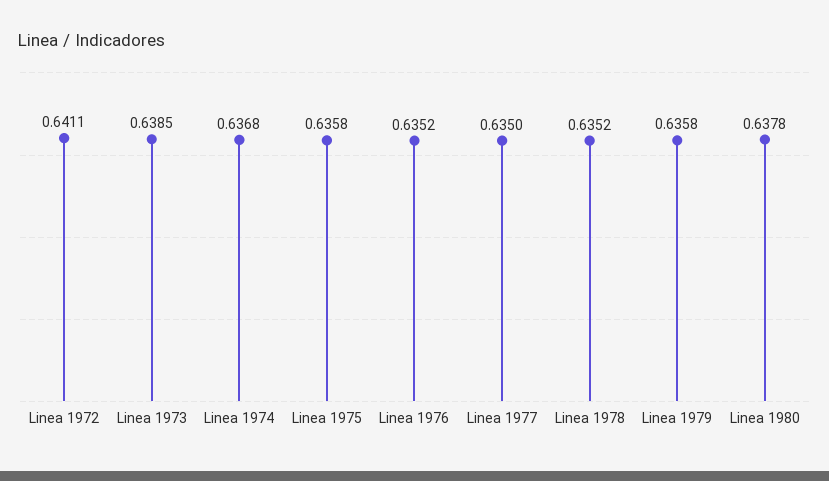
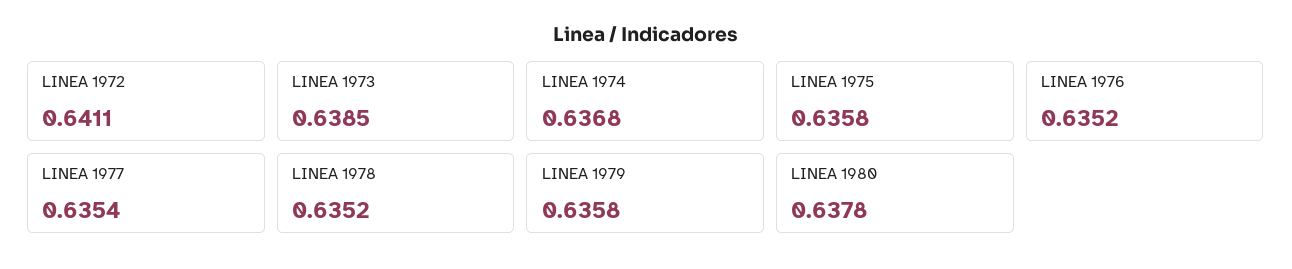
  {
    "Linea 1972": 0.6411,
    "Linea 1973": 0.6385,
    "Linea 1974": 0.6368,
    "Linea 1975": 0.6358,
    "Linea 1976": 0.6352,
-   "Linea 1977": 0.635,
+   "Linea 1977": 0.6354,
    "Linea 1978": 0.6352,
    "Linea 1979": 0.6358,
    "Linea 1980": 0.6378
  }

